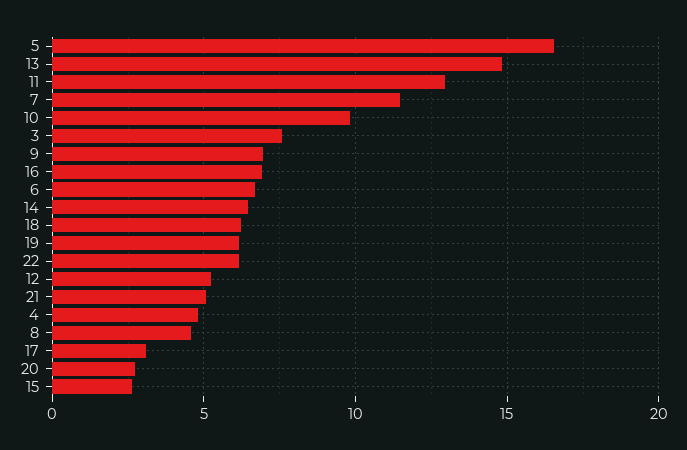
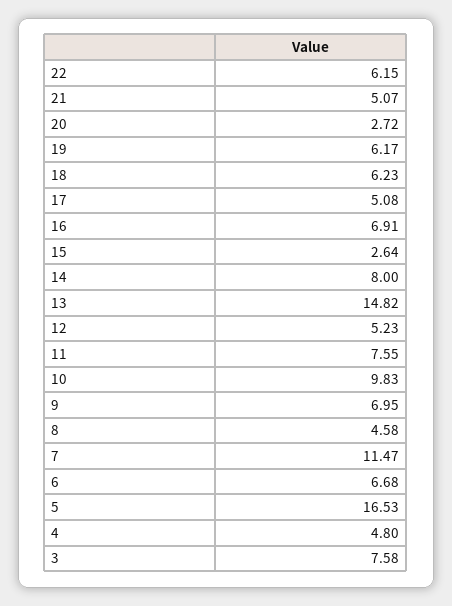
  {
    "5": 16.53,
    "13": 14.82,
-   "11": 13,
+   "11": 7.55,
    "7": 11.47,
    "10": 9.83,
    "3": 7.58,
    "9": 6.95,
    "16": 6.91,
    "6": 6.68,
-   "14": 6.5,
+   "14": 8,
    "18": 6.23,
    "19": 6.17,
    "22": 6.15,
    "12": 5.23,
    "21": 5.07,
    "4": 4.8,
    "8": 4.58,
-   "17": 3,
+   "17": 5.08,
    "20": 2.72,
    "15": 2.64
  }

